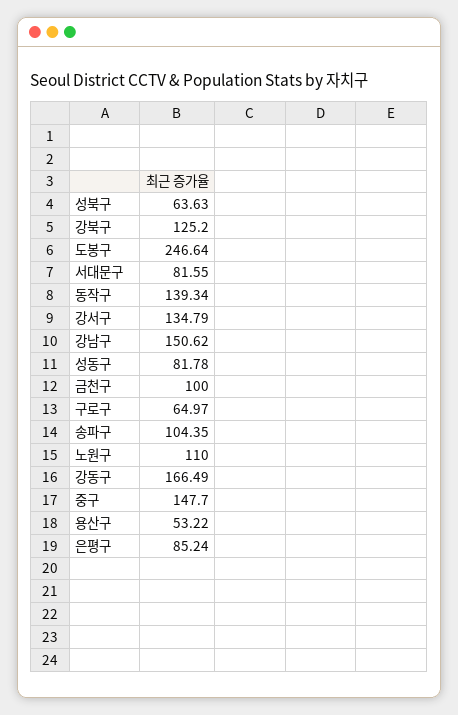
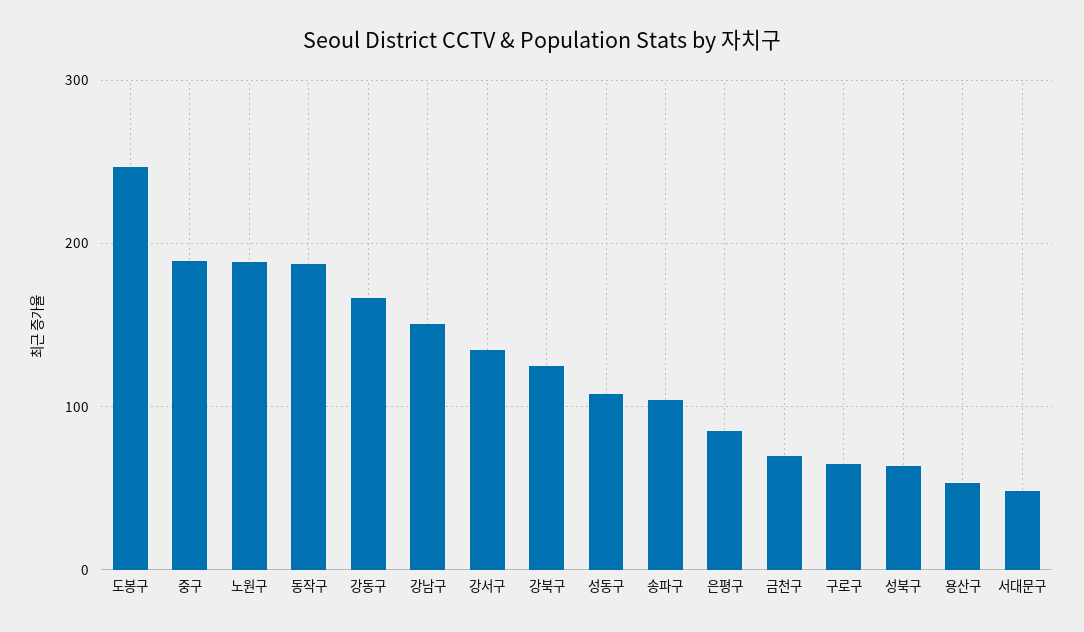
  {
    "성북구": 63.63,
    "강북구": 125.2,
    "도봉구": 246.64,
-   "서대문구": 81.55,
+   "서대문구": 50,
-   "동작구": 139.34,
+   "동작구": 190,
    "강서구": 134.79,
    "강남구": 150.62,
-   "성동구": 81.78,
+   "성동구": 110,
-   "금천구": 100,
+   "금천구": 70,
    "구로구": 64.97,
    "송파구": 104.35,
-   "노원구": 110,
+   "노원구": 190,
    "강동구": 166.49,
-   "중구": 147.7,
+   "중구": 190,
    "용산구": 53.22,
    "은평구": 85.24
  }

